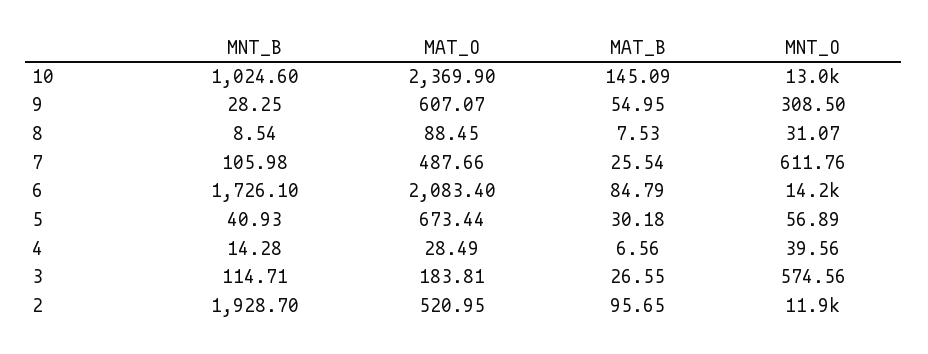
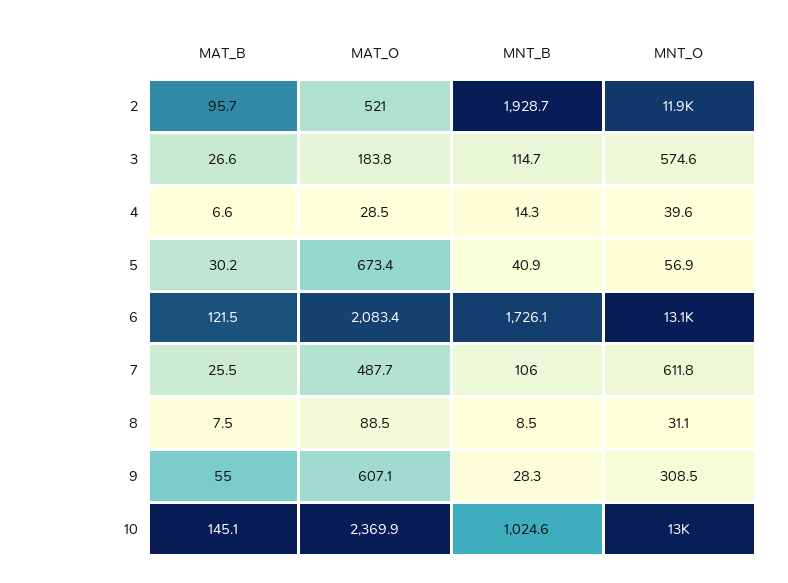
  {
    "MNT_B": {
      "10": 1024.6,
      "9": 28.25,
      "8": 8.54,
      "7": 105.98,
      "6": 1726.1,
      "5": 40.93,
      "4": 14.28,
      "3": 114.71,
      "2": 1928.7
    },
    "MAT_O": {
      "10": 2369.9,
      "9": 607.07,
      "8": 88.45,
      "7": 487.66,
      "6": 2083.4,
      "5": 673.44,
      "4": 28.49,
      "3": 183.81,
      "2": 520.95
    },
    "MAT_B": {
      "10": 145.09,
      "9": 54.95,
      "8": 7.53,
      "7": 25.54,
-     "6": 84.79,
+     "6": 121.5,
      "5": 30.18,
      "4": 6.56,
      "3": 26.55,
      "2": 95.65
    },
    "MNT_O": {
      "10": 13000,
      "9": 308.5,
      "8": 31.07,
      "7": 611.76,
-     "6": 14200,
+     "6": 13100,
      "5": 56.89,
      "4": 39.56,
      "3": 574.56,
      "2": 11900
    }
  }

